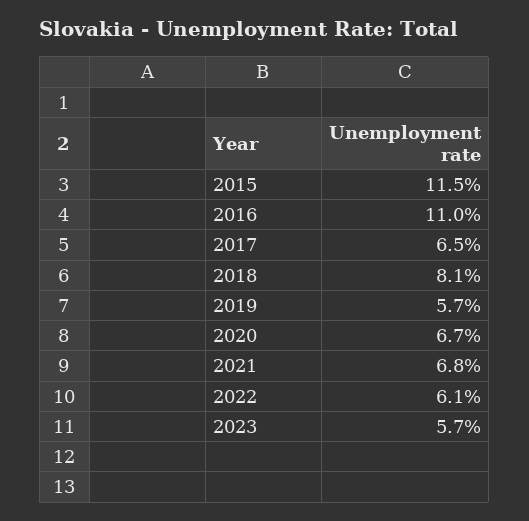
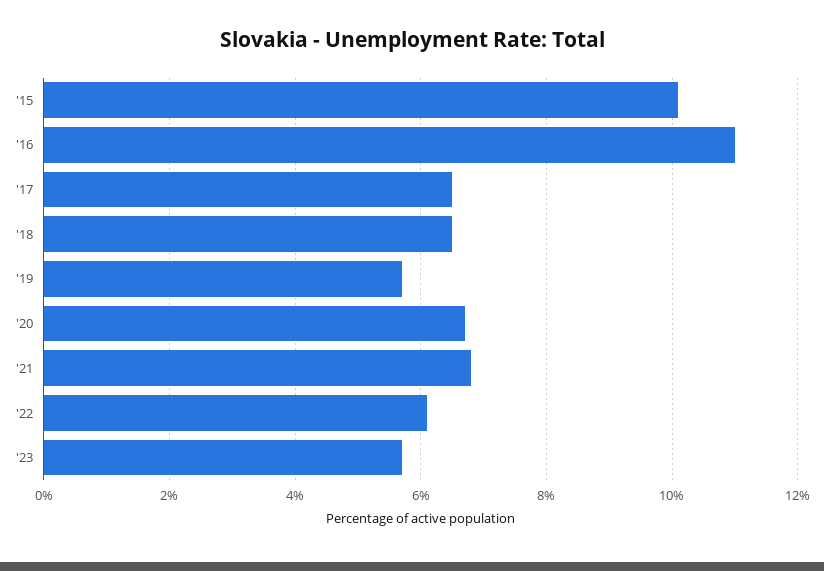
  {
-   "2015": 11.5,
+   "2015": 10,
    "2016": 11,
    "2017": 6.5,
-   "2018": 8.1,
+   "2018": 6.5,
    "2019": 5.7,
    "2020": 6.7,
    "2021": 6.8,
    "2022": 6.1,
    "2023": 5.7
  }

